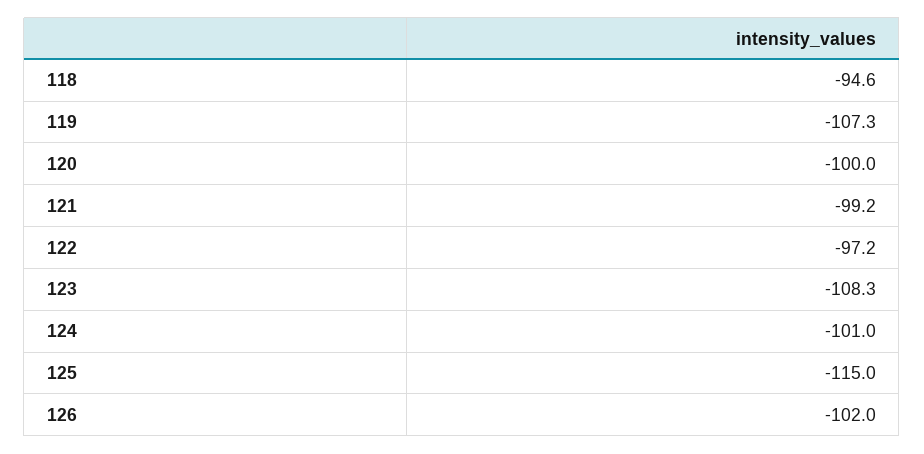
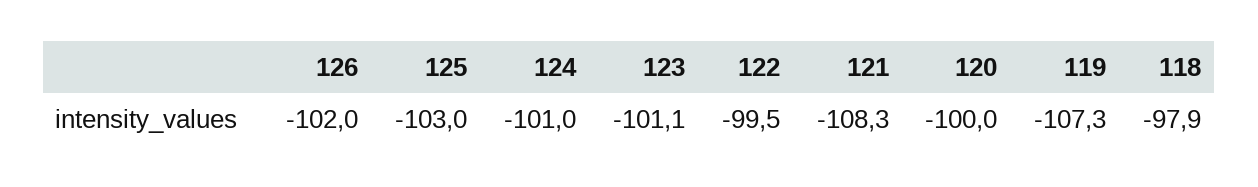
  {
-   "118": -94.6,
+   "118": -97.9,
    "119": -107.3,
    "120": -100,
-   "121": -99.2,
+   "121": -108.3,
-   "122": -97.2,
+   "122": -99.5,
-   "123": -108.3,
+   "123": -101.1,
    "124": -101,
-   "125": -115,
+   "125": -103,
    "126": -102
  }

